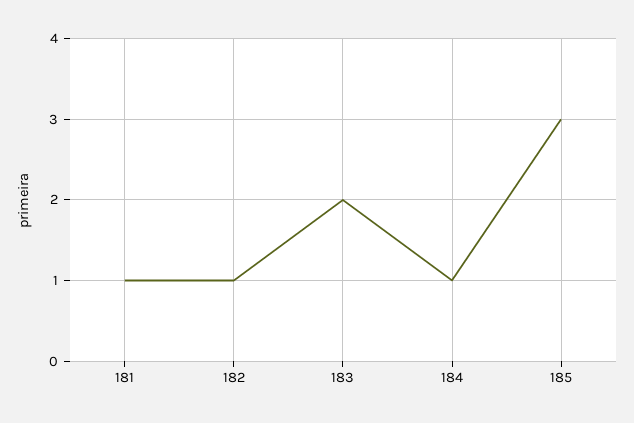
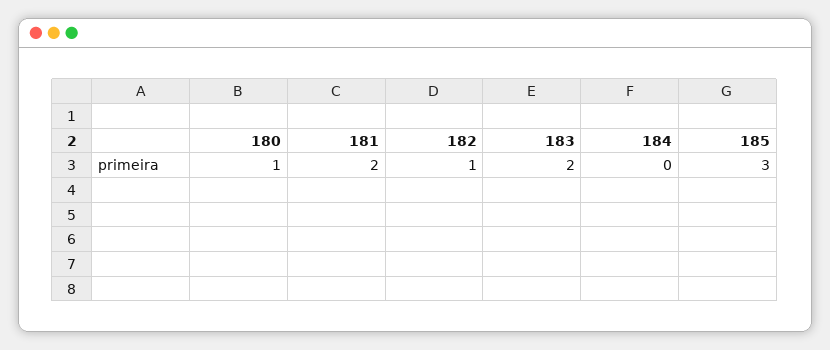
  {
-   "181": 1,
+   "181": 2,
    "182": 1,
    "183": 2,
-   "184": 1,
+   "184": 0,
-   "185": 3
+   "185": 3,
+   "180": 1
  }

